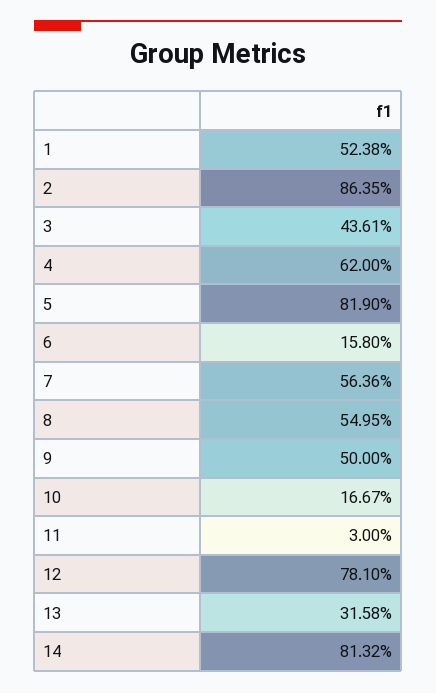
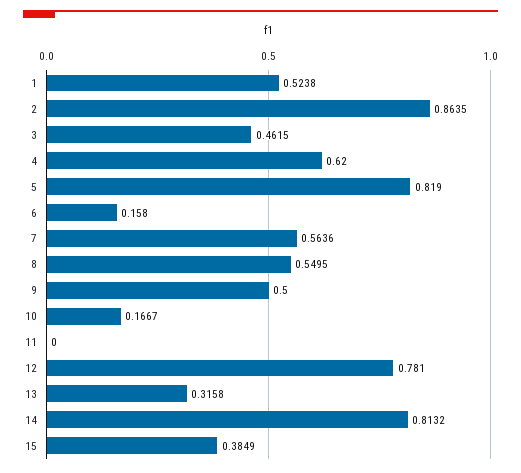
  {
    "1": 0.5238,
    "2": 0.8635,
-   "3": 0.4361,
+   "3": 0.4615,
    "4": 0.62,
    "5": 0.819,
    "6": 0.158,
    "7": 0.5636,
    "8": 0.5495,
    "9": 0.5,
    "10": 0.1667,
-   "11": 0.03,
+   "11": 0,
    "12": 0.781,
    "13": 0.3158,
-   "14": 0.8132
+   "14": 0.8132,
+   "15": 0.3849
  }

